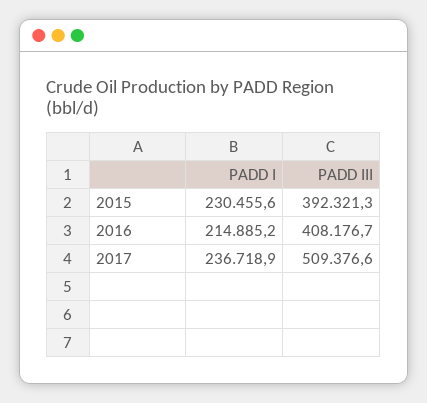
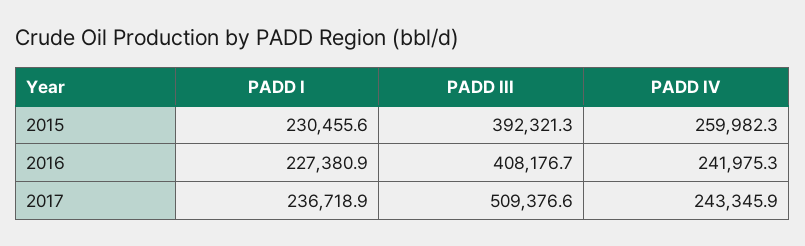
  {
    "PADD I": {
      "2015": 230455.6,
-     "2016": 214885.2,
+     "2016": 227380.9,
      "2017": 236718.9
    },
    "PADD III": {
      "2015": 392321.3,
      "2016": 408176.7,
      "2017": 509376.6
-   }
+   },
+   "PADD IV": {
+     "2015": 259982.3,
+     "2016": 241975.3,
+     "2017": 243345.9
+   }
  }

